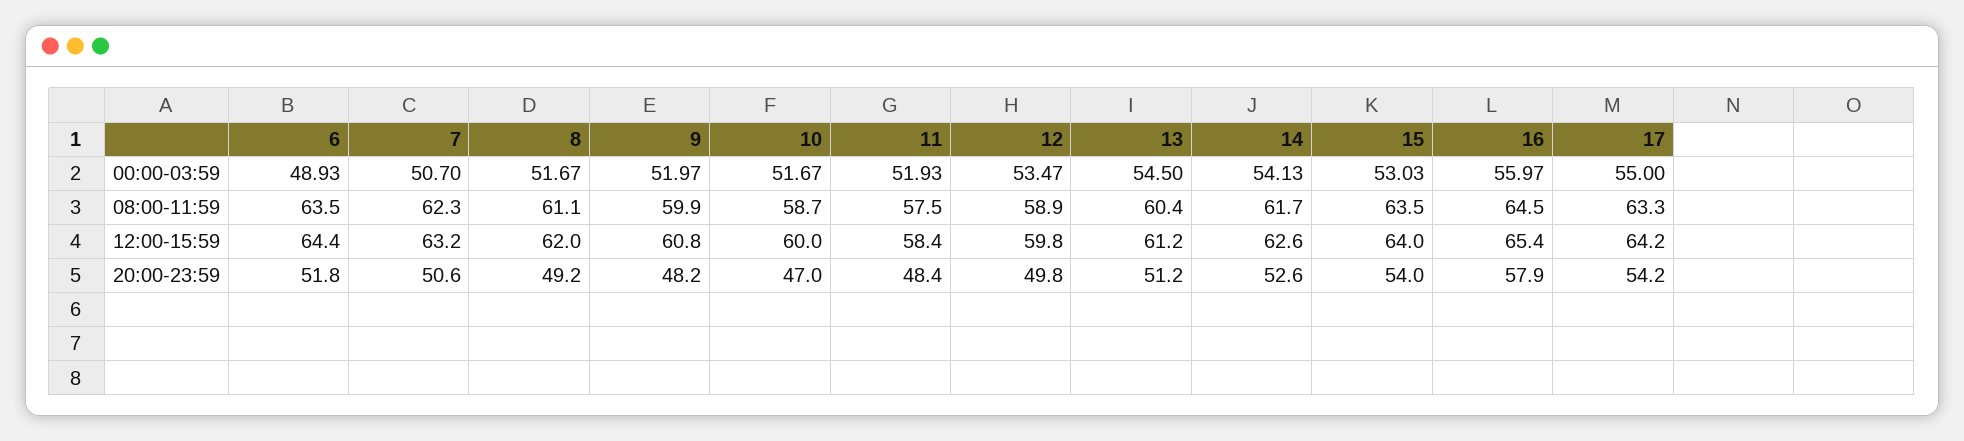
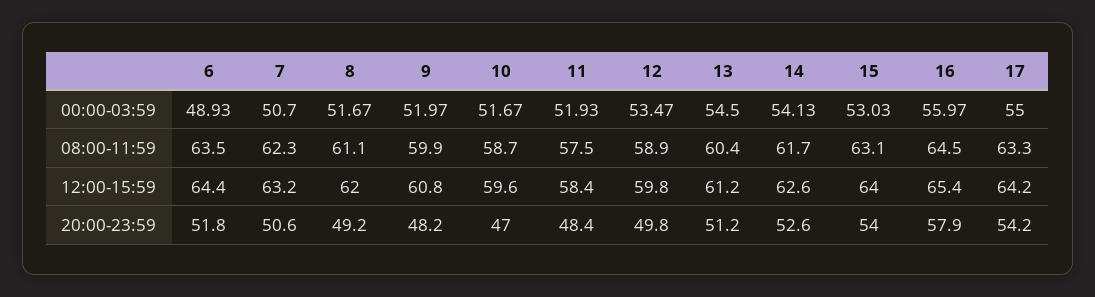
  {
    "6": {
      "00:00-03:59": 48.93,
      "08:00-11:59": 63.5,
      "12:00-15:59": 64.4,
      "20:00-23:59": 51.8
    },
    "7": {
      "00:00-03:59": 50.7,
      "08:00-11:59": 62.3,
      "12:00-15:59": 63.2,
      "20:00-23:59": 50.6
    },
    "8": {
      "00:00-03:59": 51.67,
      "08:00-11:59": 61.1,
      "12:00-15:59": 62,
      "20:00-23:59": 49.2
    },
    "9": {
      "00:00-03:59": 51.97,
      "08:00-11:59": 59.9,
      "12:00-15:59": 60.8,
      "20:00-23:59": 48.2
    },
    "10": {
      "00:00-03:59": 51.67,
      "08:00-11:59": 58.7,
-     "12:00-15:59": 60,
+     "12:00-15:59": 59.6,
      "20:00-23:59": 47
    },
    "11": {
      "00:00-03:59": 51.93,
      "08:00-11:59": 57.5,
      "12:00-15:59": 58.4,
      "20:00-23:59": 48.4
    },
    "12": {
      "00:00-03:59": 53.47,
      "08:00-11:59": 58.9,
      "12:00-15:59": 59.8,
      "20:00-23:59": 49.8
    },
    "13": {
      "00:00-03:59": 54.5,
      "08:00-11:59": 60.4,
      "12:00-15:59": 61.2,
      "20:00-23:59": 51.2
    },
    "14": {
      "00:00-03:59": 54.13,
      "08:00-11:59": 61.7,
      "12:00-15:59": 62.6,
      "20:00-23:59": 52.6
    },
    "15": {
      "00:00-03:59": 53.03,
-     "08:00-11:59": 63.5,
+     "08:00-11:59": 63.1,
      "12:00-15:59": 64,
      "20:00-23:59": 54
    },
    "16": {
      "00:00-03:59": 55.97,
      "08:00-11:59": 64.5,
      "12:00-15:59": 65.4,
      "20:00-23:59": 57.9
    },
    "17": {
      "00:00-03:59": 55,
      "08:00-11:59": 63.3,
      "12:00-15:59": 64.2,
      "20:00-23:59": 54.2
    }
  }

